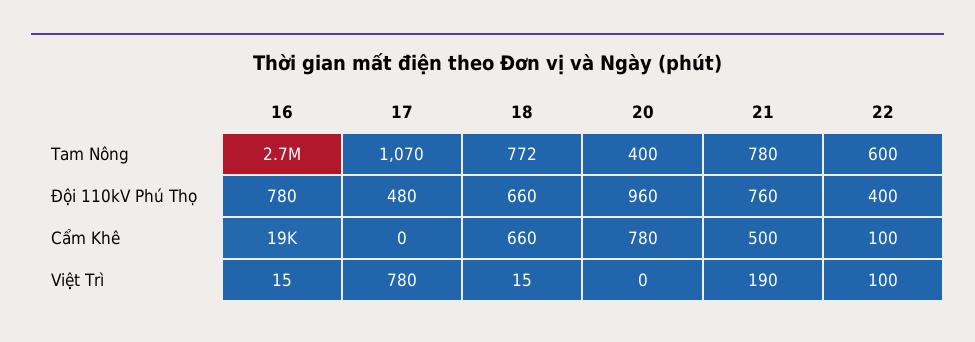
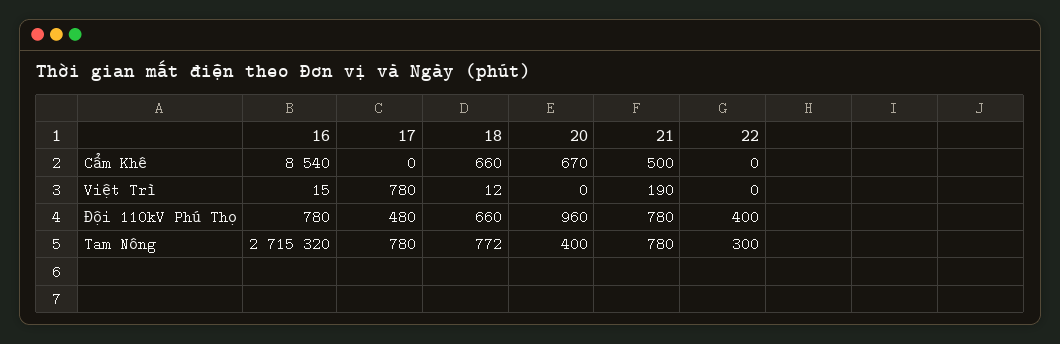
  {
    "16": {
      "Tam Nông": 2715320,
      "Đội 110kV Phú Thọ": 780,
-     "Cẩm Khê": 19000,
+     "Cẩm Khê": 8540,
      "Việt Trì": 15
    },
    "17": {
-     "Tam Nông": 1070,
+     "Tam Nông": 780,
      "Đội 110kV Phú Thọ": 480,
      "Cẩm Khê": 0,
      "Việt Trì": 780
    },
    "18": {
      "Tam Nông": 772,
      "Đội 110kV Phú Thọ": 660,
      "Cẩm Khê": 660,
-     "Việt Trì": 15
+     "Việt Trì": 12
    },
    "20": {
      "Tam Nông": 400,
      "Đội 110kV Phú Thọ": 960,
-     "Cẩm Khê": 780,
+     "Cẩm Khê": 670,
      "Việt Trì": 0
    },
    "21": {
      "Tam Nông": 780,
-     "Đội 110kV Phú Thọ": 760,
+     "Đội 110kV Phú Thọ": 780,
      "Cẩm Khê": 500,
      "Việt Trì": 190
    },
    "22": {
-     "Tam Nông": 600,
+     "Tam Nông": 300,
      "Đội 110kV Phú Thọ": 400,
-     "Cẩm Khê": 100,
+     "Cẩm Khê": 0,
-     "Việt Trì": 100
+     "Việt Trì": 0
    }
  }

